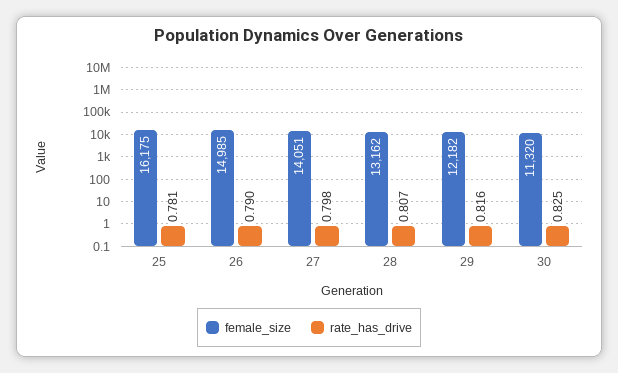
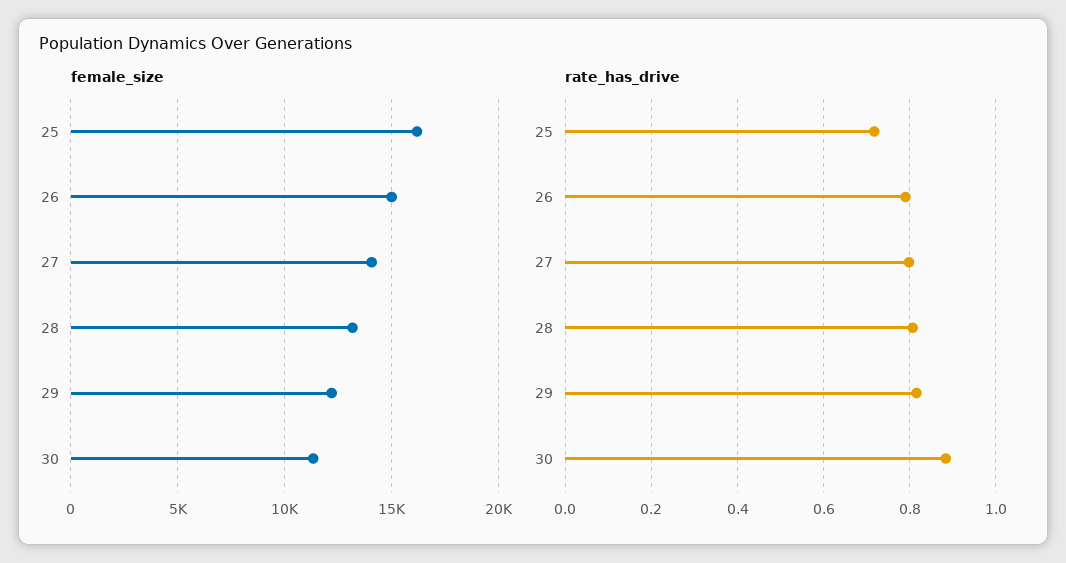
  {
    "female_size": {
      "25": 16175,
      "26": 14985,
      "27": 14051,
      "28": 13162,
      "29": 12182,
      "30": 11320
    },
    "rate_has_drive": {
-     "25": 0.781,
+     "25": 0.72,
      "26": 0.79,
      "27": 0.798,
      "28": 0.807,
      "29": 0.816,
-     "30": 0.825
+     "30": 0.88
    }
  }

